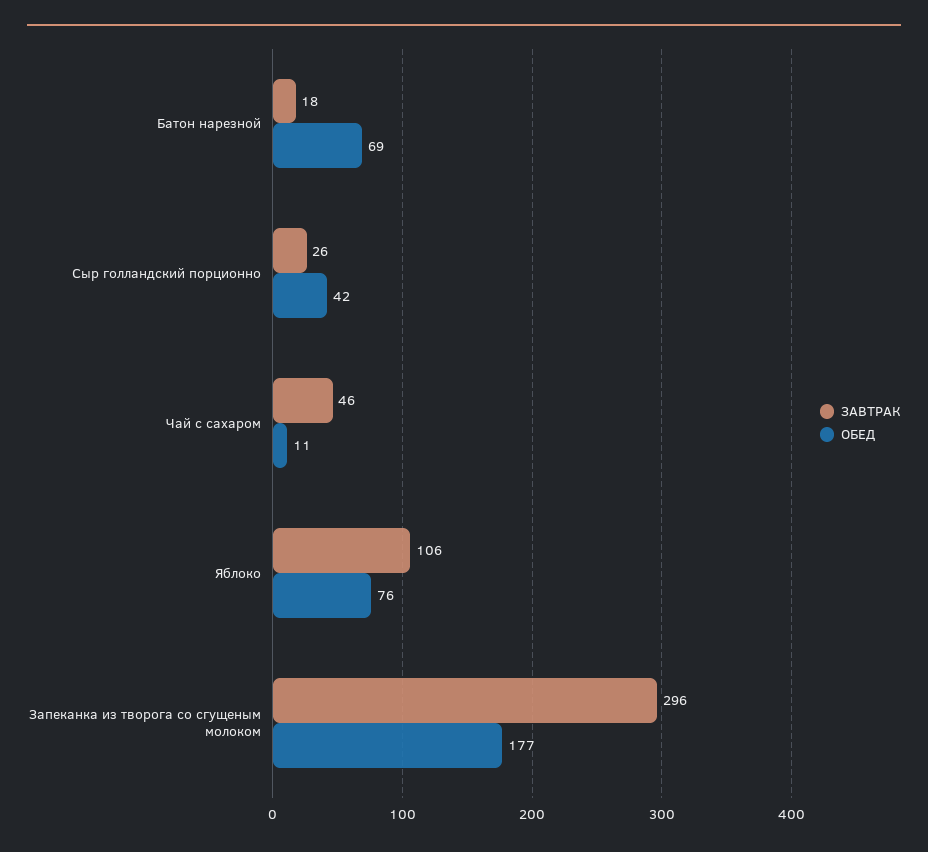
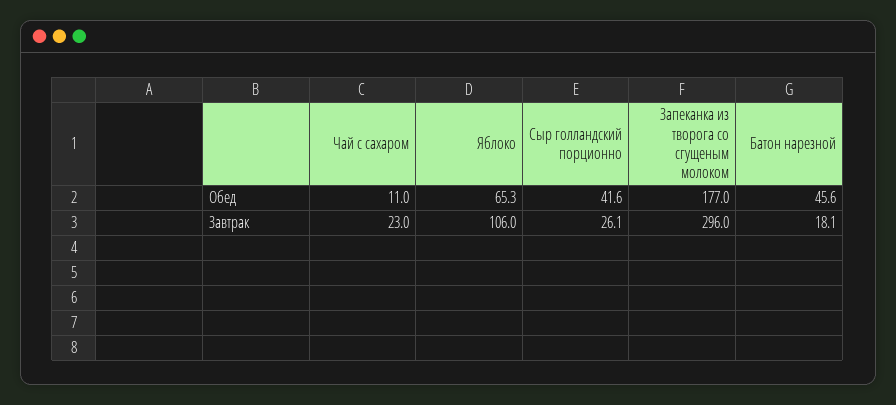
  {
    "ЗАВТРАК": {
      "Батон нарезной": 18.1,
      "Сыр голландский порционно": 26.1,
-     "Чай с сахаром": 46,
+     "Чай с сахаром": 23,
      "Яблоко": 106,
      "Запеканка из творога со сгущеным молоком": 296
    },
    "ОБЕД": {
-     "Батон нарезной": 69,
+     "Батон нарезной": 45.6,
      "Сыр голландский порционно": 41.6,
      "Чай с сахаром": 11,
-     "Яблоко": 76,
+     "Яблоко": 65.3,
      "Запеканка из творога со сгущеным молоком": 177
    }
  }

